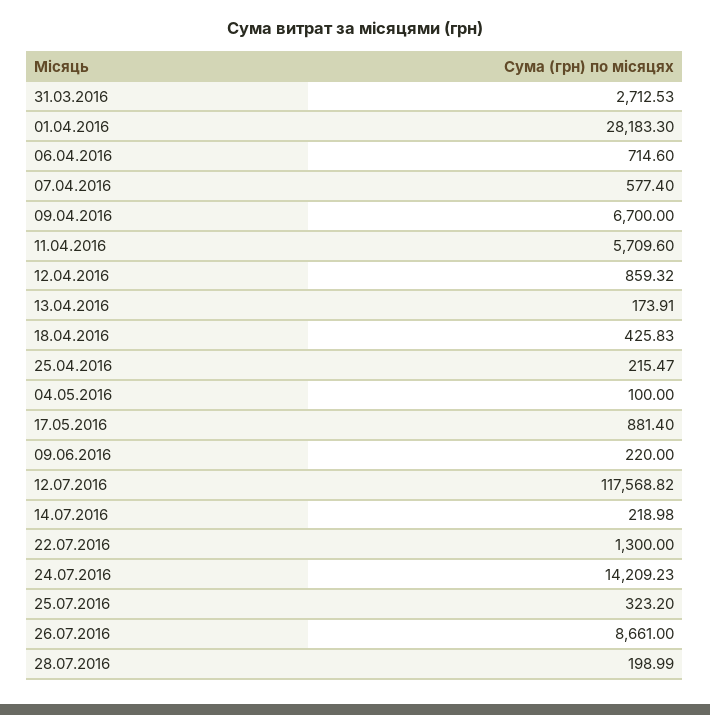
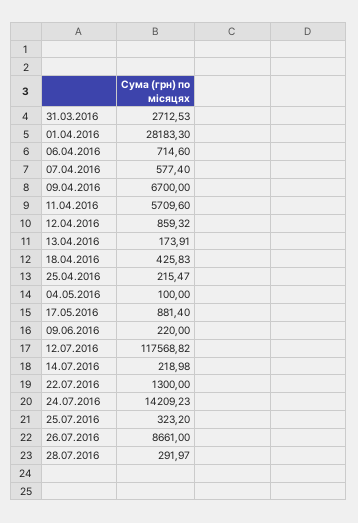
  {
    "31.03.2016": 2712.53,
    "01.04.2016": 28183.3,
    "06.04.2016": 714.6,
    "07.04.2016": 577.4,
    "09.04.2016": 6700,
    "11.04.2016": 5709.6,
    "12.04.2016": 859.32,
    "13.04.2016": 173.91,
    "18.04.2016": 425.83,
    "25.04.2016": 215.47,
    "04.05.2016": 100,
    "17.05.2016": 881.4,
    "09.06.2016": 220,
    "12.07.2016": 117568.82,
    "14.07.2016": 218.98,
    "22.07.2016": 1300,
    "24.07.2016": 14209.23,
    "25.07.2016": 323.2,
    "26.07.2016": 8661,
-   "28.07.2016": 198.99
+   "28.07.2016": 291.97
  }

